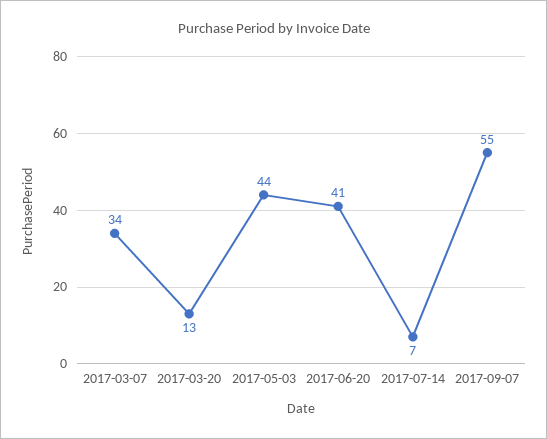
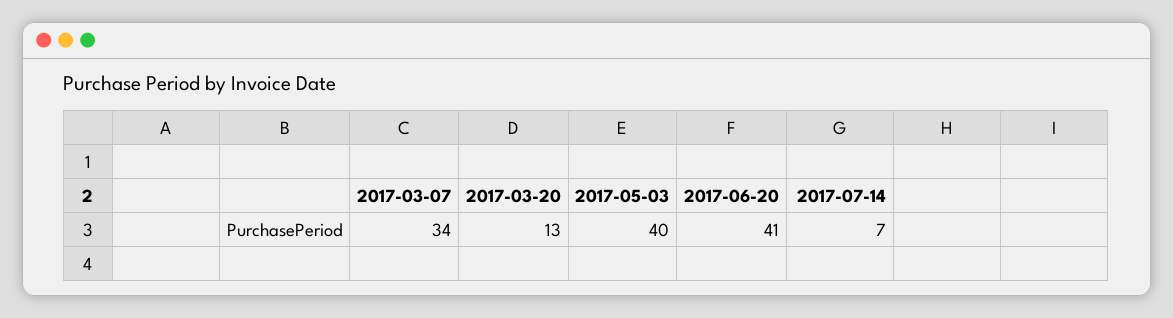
  {
    "2017-03-07": 34,
    "2017-03-20": 13,
-   "2017-05-03": 44,
+   "2017-05-03": 40,
    "2017-06-20": 41,
-   "2017-07-14": 7,
+   "2017-07-14": 7
-   "2017-09-07": 55
  }

